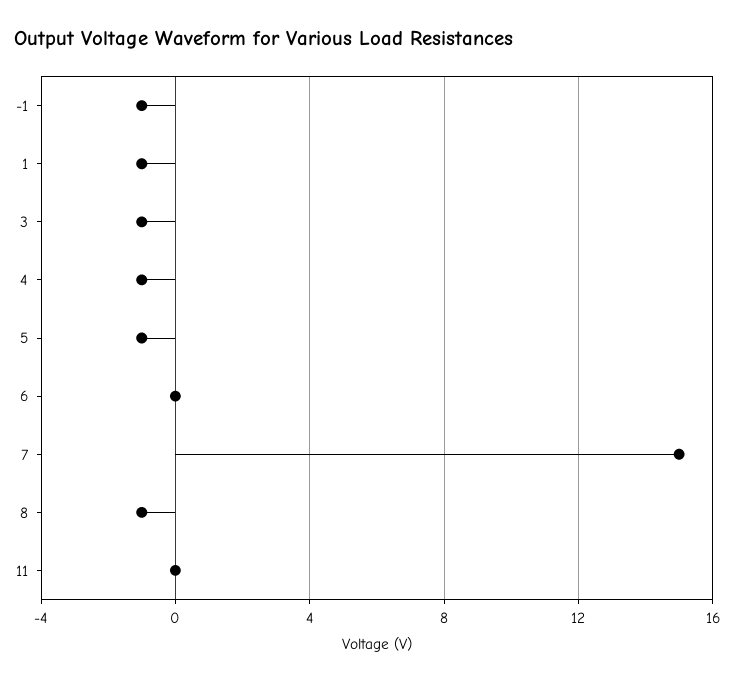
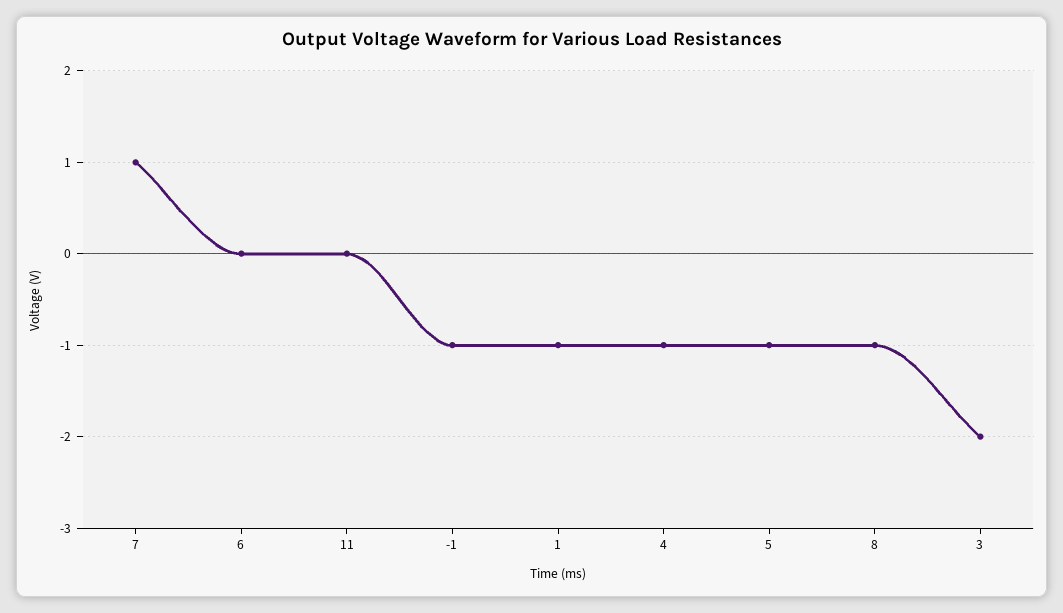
  {
    "-1": -1,
    "1": -1,
-   "3": -1,
+   "3": -2,
    "4": -1,
    "5": -1,
    "6": 0,
-   "7": 15,
+   "7": 1,
    "8": -1,
    "11": 0
  }

